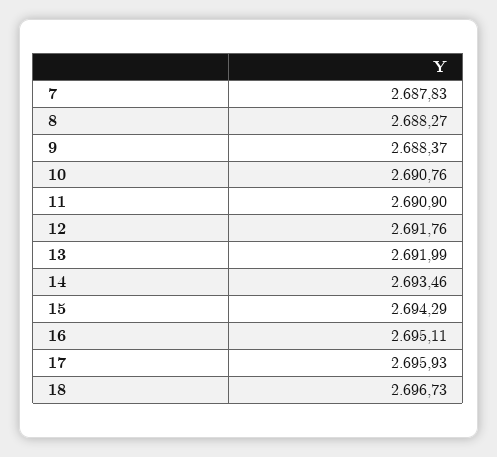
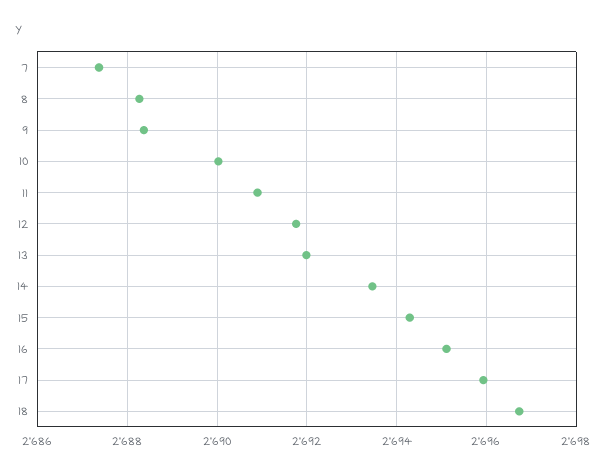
  {
-   "7": 2687.83,
+   "7": 2687.4,
    "8": 2688.27,
    "9": 2688.37,
-   "10": 2690.76,
+   "10": 2690,
    "11": 2690.9,
    "12": 2691.76,
    "13": 2691.99,
    "14": 2693.46,
    "15": 2694.29,
    "16": 2695.11,
    "17": 2695.93,
    "18": 2696.73
  }

